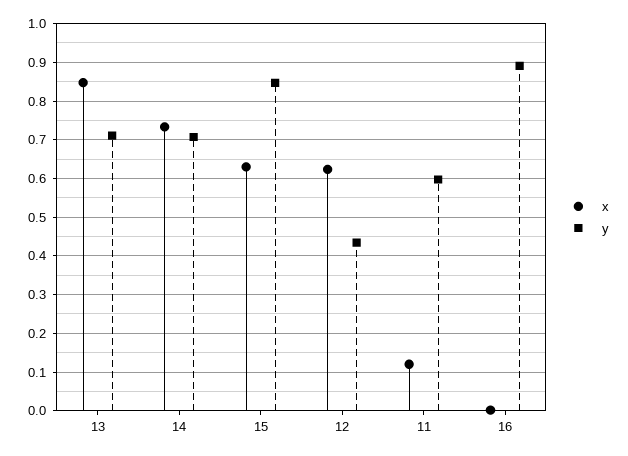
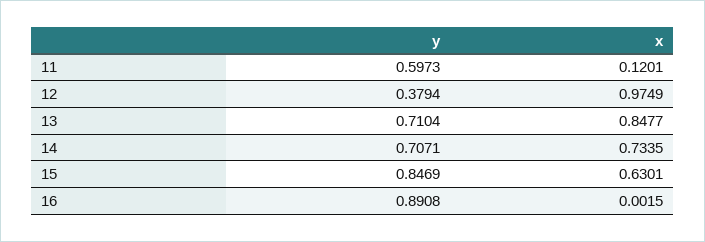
  {
    "x": {
      "13": 0.8477,
      "14": 0.7335,
      "15": 0.6301,
-     "12": 0.62,
+     "12": 0.9749,
      "11": 0.1201,
      "16": 0.0015
    },
    "y": {
      "13": 0.7104,
      "14": 0.7071,
      "15": 0.8469,
-     "12": 0.44,
+     "12": 0.3794,
      "11": 0.5973,
      "16": 0.8908
    }
  }

